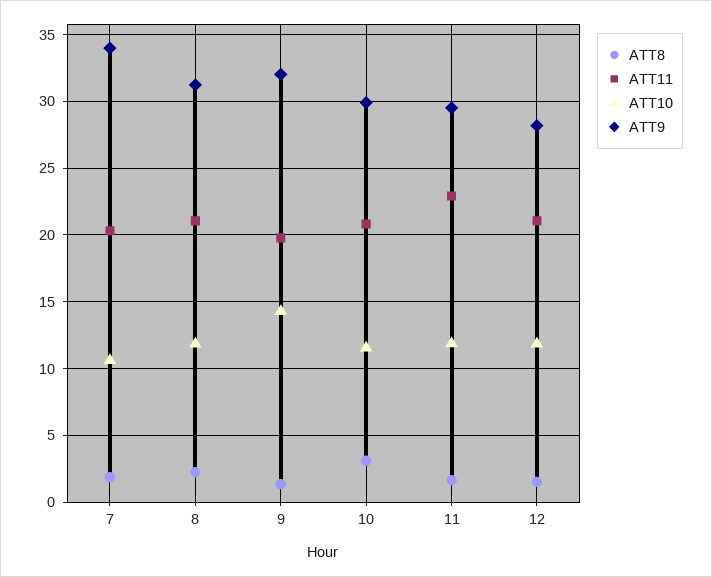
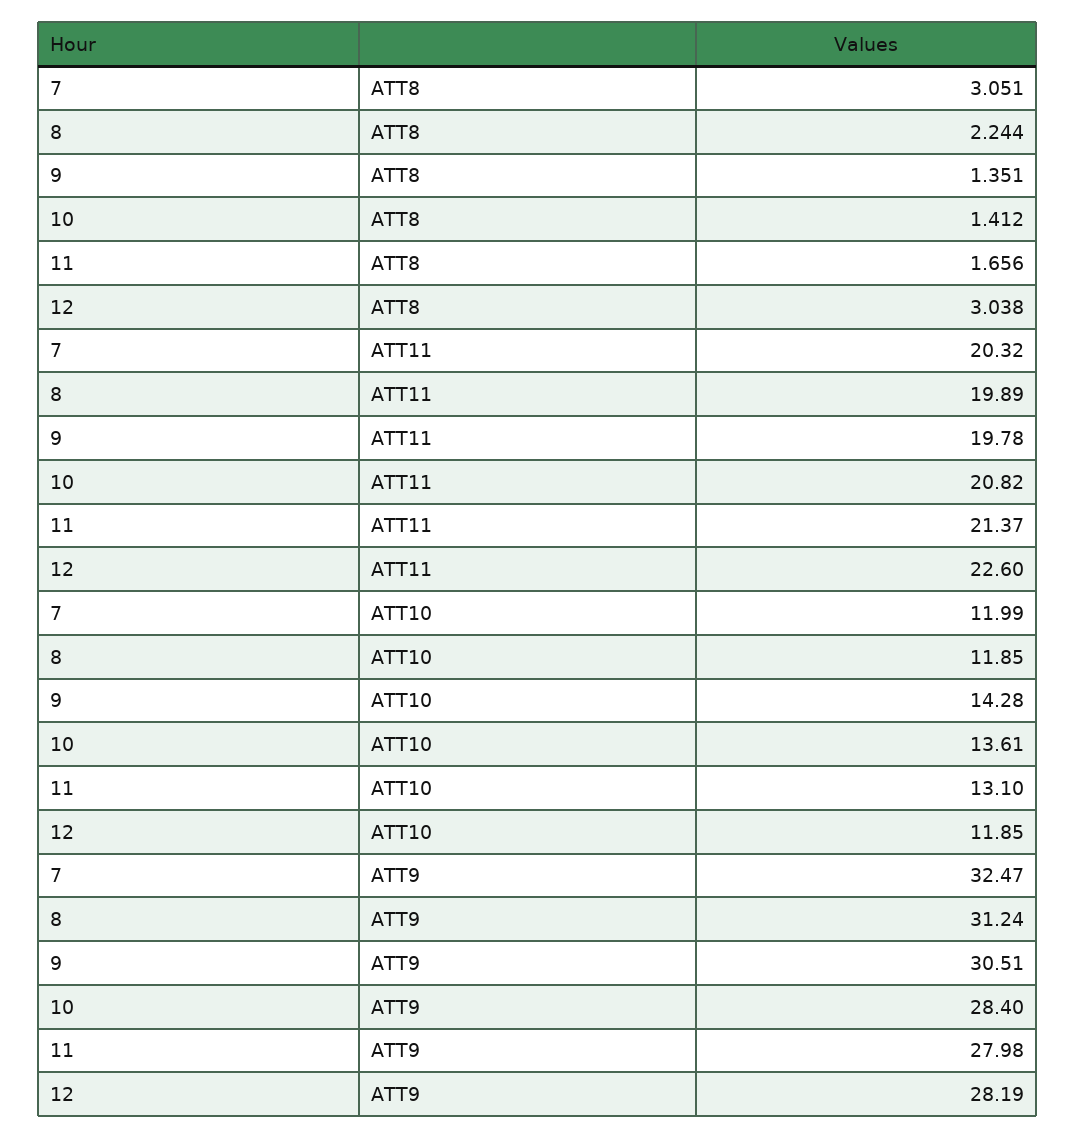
  {
    "ATT8": {
-     "7": 2,
+     "7": 3.051,
      "8": 2.244,
      "9": 1.351,
-     "10": 3,
+     "10": 1.412,
      "11": 1.656,
-     "12": 1.5
+     "12": 3.038
    },
    "ATT11": {
      "7": 20.32,
-     "8": 21,
+     "8": 19.89,
      "9": 19.78,
      "10": 20.82,
-     "11": 23,
+     "11": 21.37,
-     "12": 21
+     "12": 22.6
    },
    "ATT10": {
-     "7": 10.5,
+     "7": 11.99,
      "8": 11.85,
      "9": 14.28,
-     "10": 11.5,
+     "10": 13.61,
-     "11": 12,
+     "11": 13.1,
      "12": 11.85
    },
    "ATT9": {
-     "7": 34,
+     "7": 32.47,
      "8": 31.24,
-     "9": 32,
+     "9": 30.51,
-     "10": 30,
+     "10": 28.4,
-     "11": 29.5,
+     "11": 27.98,
      "12": 28.19
    }
  }

